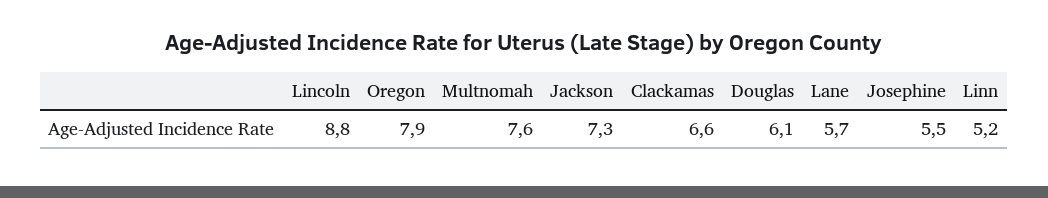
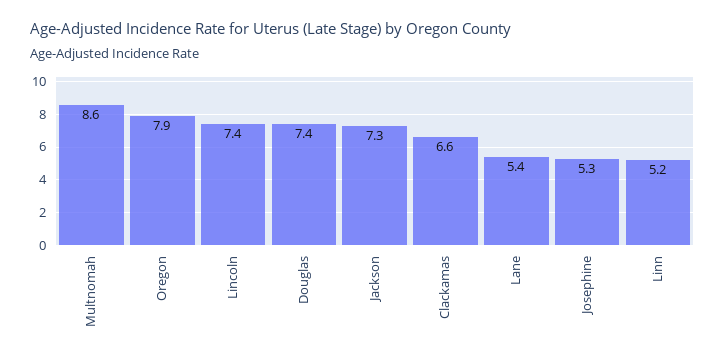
  {
-   "Lincoln": 8.8,
+   "Lincoln": 7.4,
    "Oregon": 7.9,
-   "Multnomah": 7.6,
+   "Multnomah": 8.6,
    "Jackson": 7.3,
    "Clackamas": 6.6,
-   "Douglas": 6.1,
+   "Douglas": 7.4,
-   "Lane": 5.7,
+   "Lane": 5.4,
-   "Josephine": 5.5,
+   "Josephine": 5.3,
    "Linn": 5.2
  }

